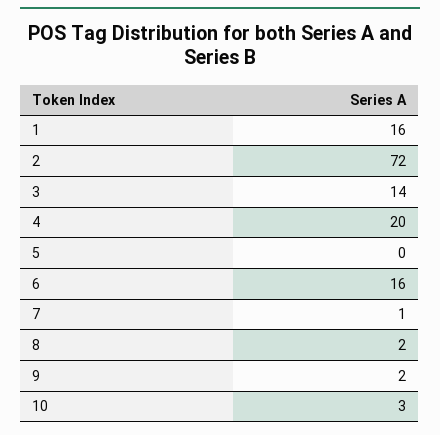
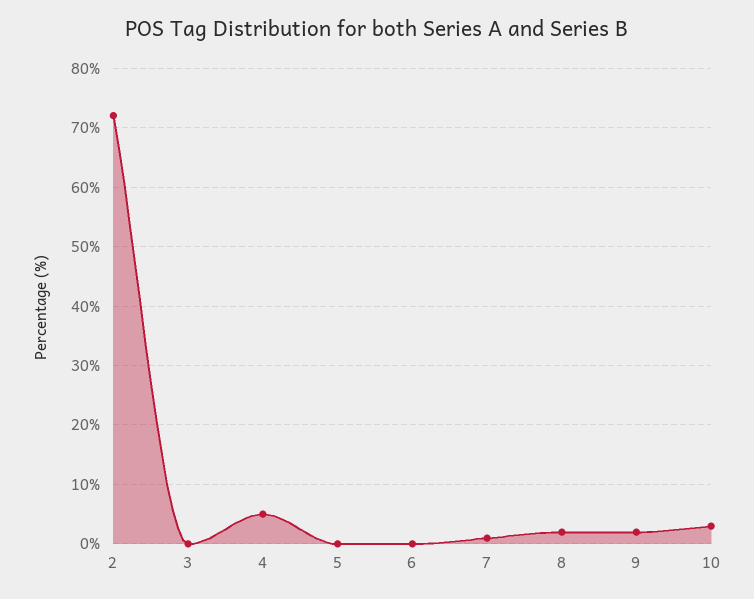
  {
-   "1": 16,
    "2": 72,
-   "3": 14,
+   "3": 0,
-   "4": 20,
+   "4": 5,
    "5": 0,
-   "6": 16,
+   "6": 0,
    "7": 1,
    "8": 2,
    "9": 2,
    "10": 3
  }

